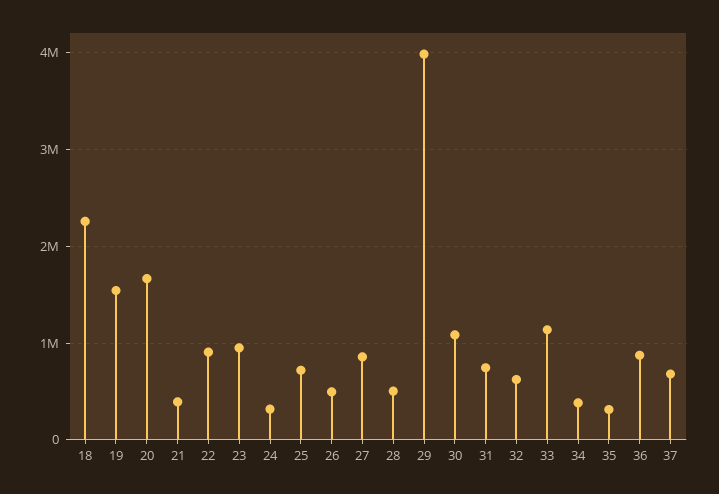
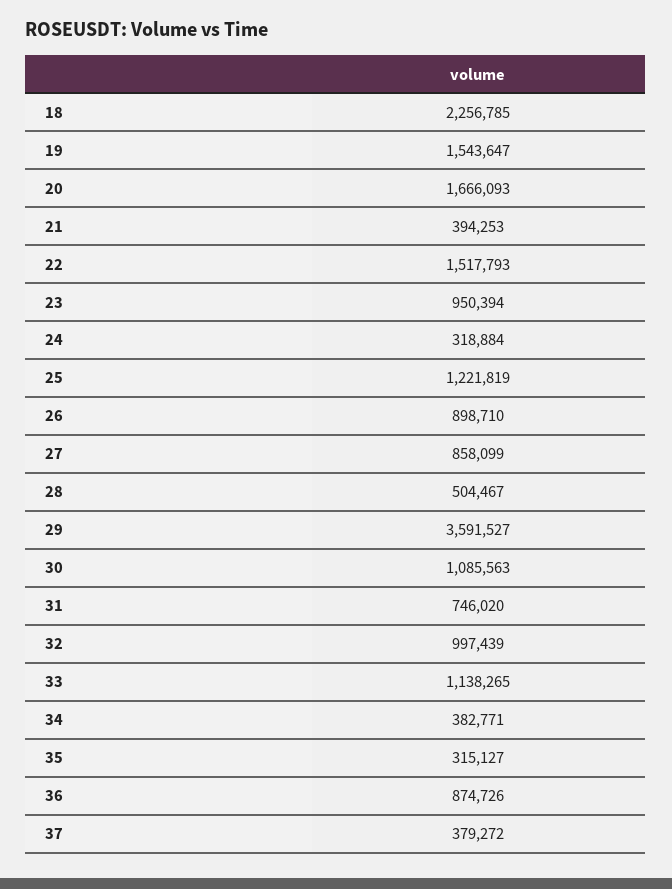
  {
    "18": 2256785,
    "19": 1543647,
    "20": 1666093,
    "21": 394253,
-   "22": 900000,
+   "22": 1517793,
    "23": 950394,
    "24": 318884,
-   "25": 700000,
+   "25": 1221819,
-   "26": 500000,
+   "26": 898710,
    "27": 858099,
    "28": 504467,
-   "29": 4000000,
+   "29": 3591527,
    "30": 1085563,
    "31": 746020,
-   "32": 600000,
+   "32": 997439,
    "33": 1138265,
    "34": 382771,
    "35": 315127,
    "36": 874726,
-   "37": 700000
+   "37": 379272
  }

